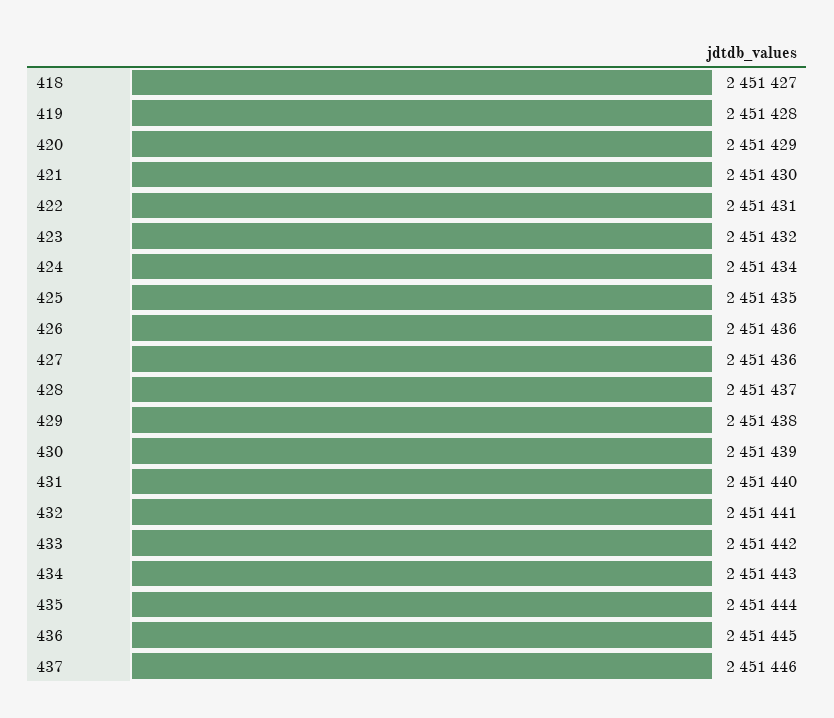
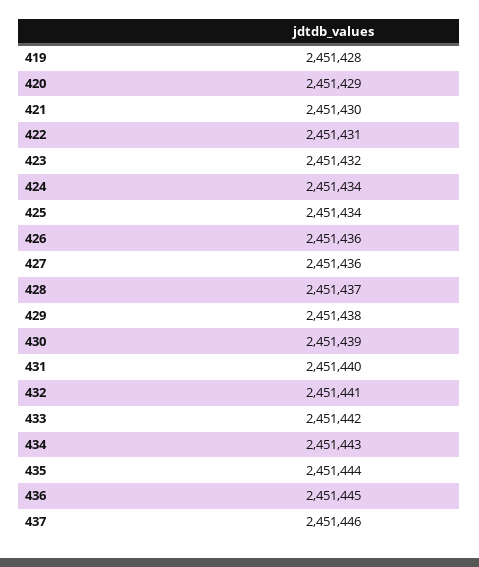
  {
-   "418": 2451427,
    "419": 2451428,
    "420": 2451429,
    "421": 2451430,
    "422": 2451431,
    "423": 2451432,
    "424": 2451434,
-   "425": 2451435,
+   "425": 2451434,
    "426": 2451436,
    "427": 2451436,
    "428": 2451437,
    "429": 2451438,
    "430": 2451439,
    "431": 2451440,
    "432": 2451441,
    "433": 2451442,
    "434": 2451443,
    "435": 2451444,
    "436": 2451445,
    "437": 2451446
  }

